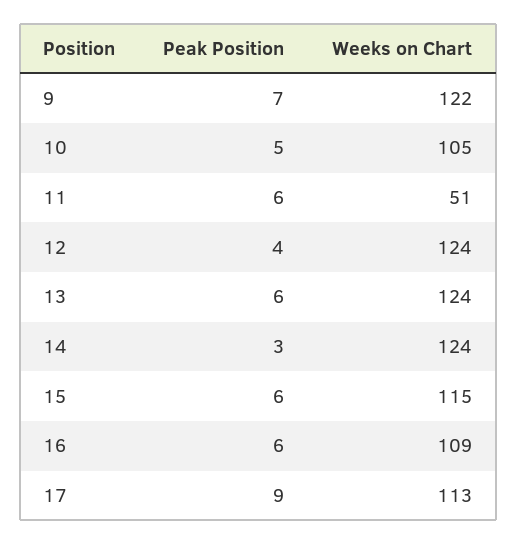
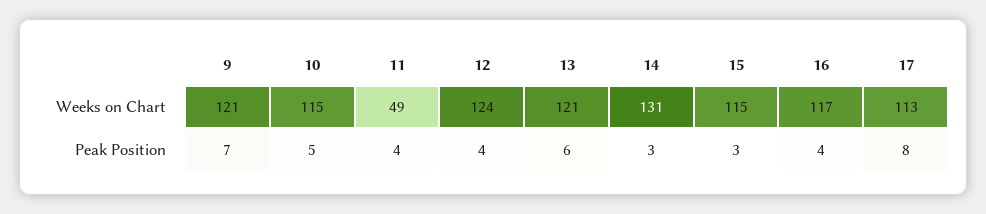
  {
    "Peak Position": {
      "9": 7,
      "10": 5,
-     "11": 6,
+     "11": 4,
      "12": 4,
      "13": 6,
      "14": 3,
-     "15": 6,
+     "15": 3,
-     "16": 6,
+     "16": 4,
-     "17": 9
+     "17": 8
    },
    "Weeks on Chart": {
-     "9": 122,
+     "9": 121,
-     "10": 105,
+     "10": 115,
-     "11": 51,
+     "11": 49,
      "12": 124,
-     "13": 124,
+     "13": 121,
-     "14": 124,
+     "14": 131,
      "15": 115,
-     "16": 109,
+     "16": 117,
      "17": 113
    }
  }

